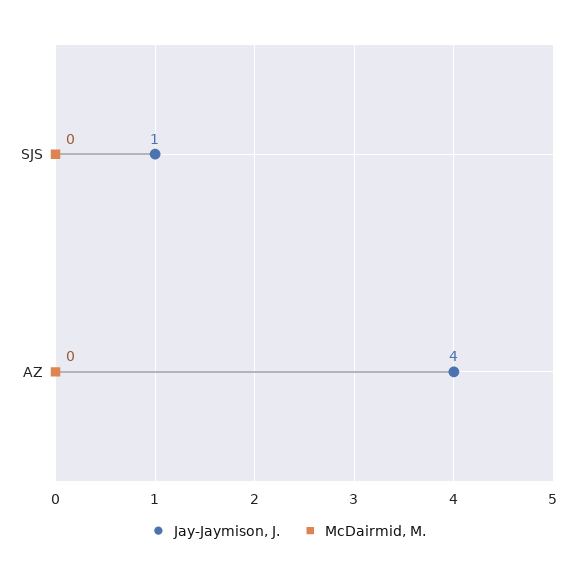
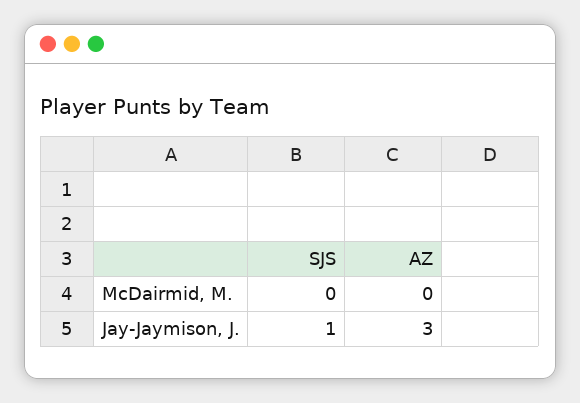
  {
    "Jay-Jaymison, J.": {
      "SJS": 1,
-     "AZ": 4
+     "AZ": 3
    },
    "McDairmid, M.": {
      "SJS": 0,
      "AZ": 0
    }
  }

